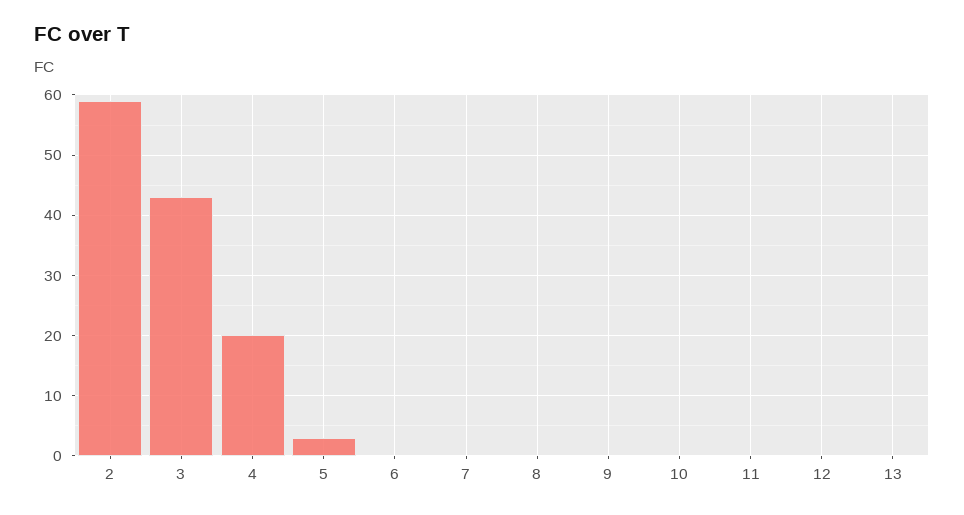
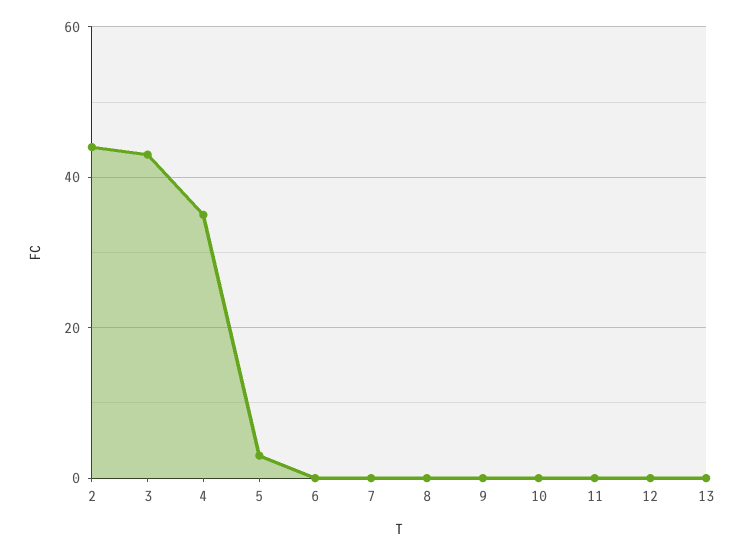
  {
-   "2": 59,
+   "2": 45,
    "3": 43,
-   "4": 20,
+   "4": 35,
    "5": 3,
    "6": 0,
    "7": 0,
    "8": 0,
    "9": 0,
    "10": 0,
    "11": 0,
    "12": 0,
    "13": 0
  }

